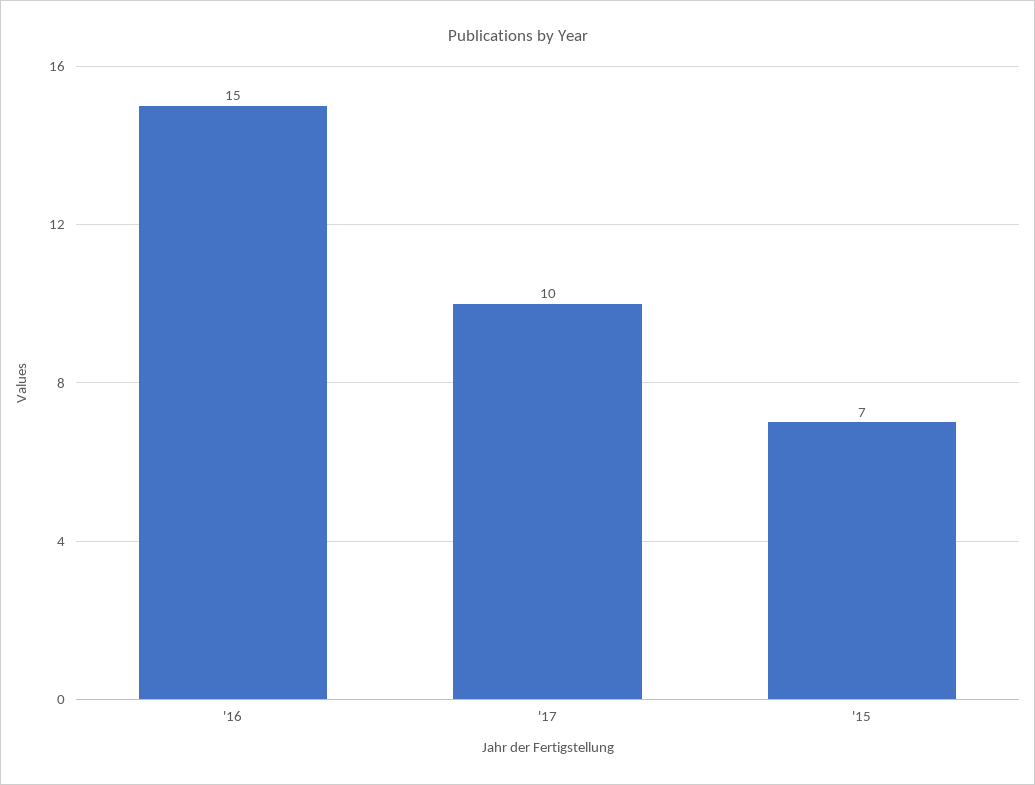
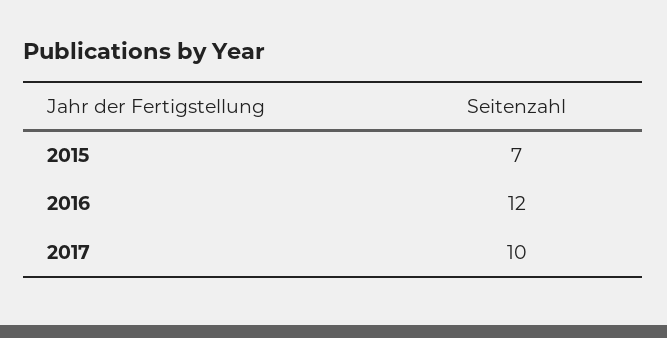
  {
-   "'16": 15,
+   "'16": 12,
    "'17": 10,
    "'15": 7
  }

